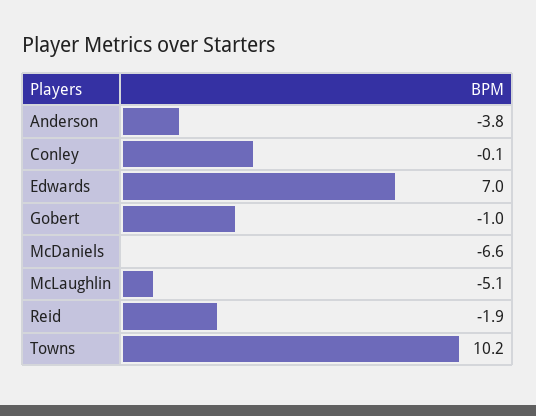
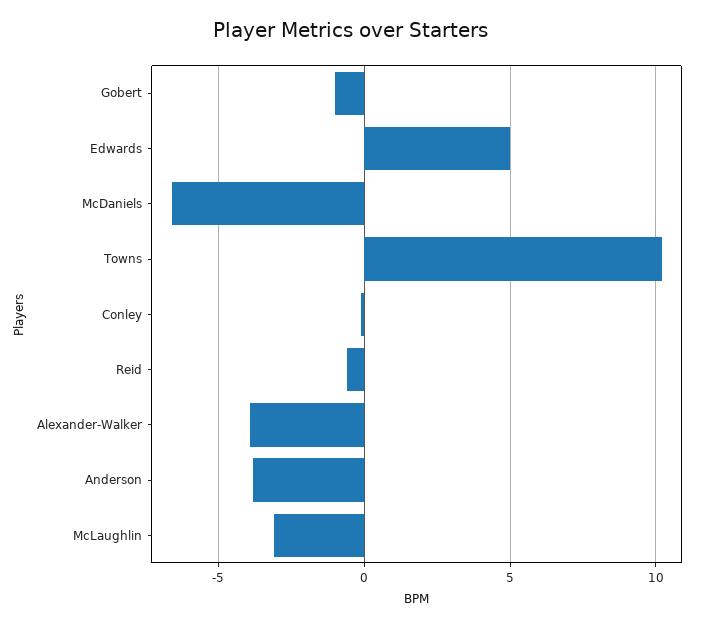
  {
    "Anderson": -3.8,
    "Conley": -0.1,
-   "Edwards": 7,
+   "Edwards": 5,
    "Gobert": -1,
    "McDaniels": -6.6,
-   "McLaughlin": -5.1,
+   "McLaughlin": -3,
-   "Reid": -1.9,
+   "Reid": -0.5,
-   "Towns": 10.2
+   "Towns": 10.2,
+   "Alexander-Walker": -4
  }

